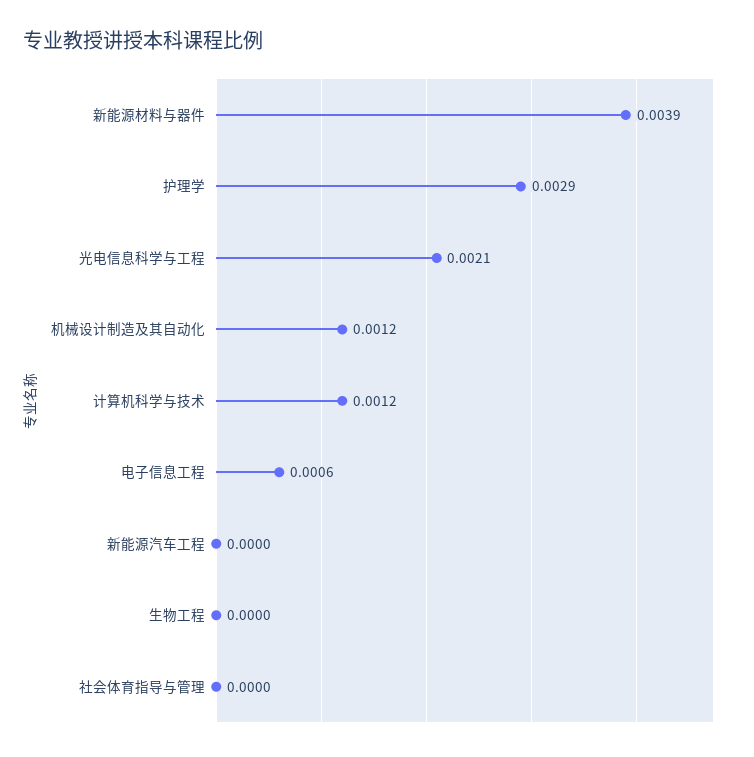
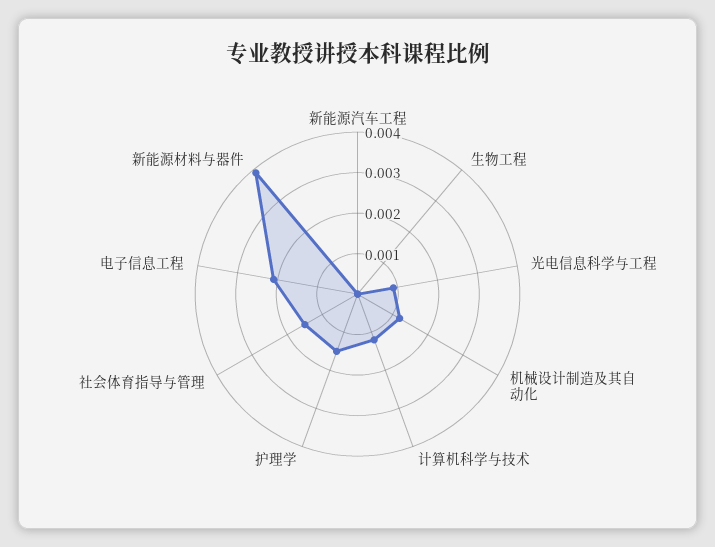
  {
    "新能源材料与器件": 0.0039,
-   "护理学": 0.0029,
+   "护理学": 0.0015,
-   "光电信息科学与工程": 0.0021,
+   "光电信息科学与工程": 0.001,
    "机械设计制造及其自动化": 0.0012,
    "计算机科学与技术": 0.0012,
-   "电子信息工程": 0.0006,
+   "电子信息工程": 0.002,
    "新能源汽车工程": 0,
    "生物工程": 0,
-   "社会体育指导与管理": 0
+   "社会体育指导与管理": 0.0015
  }

